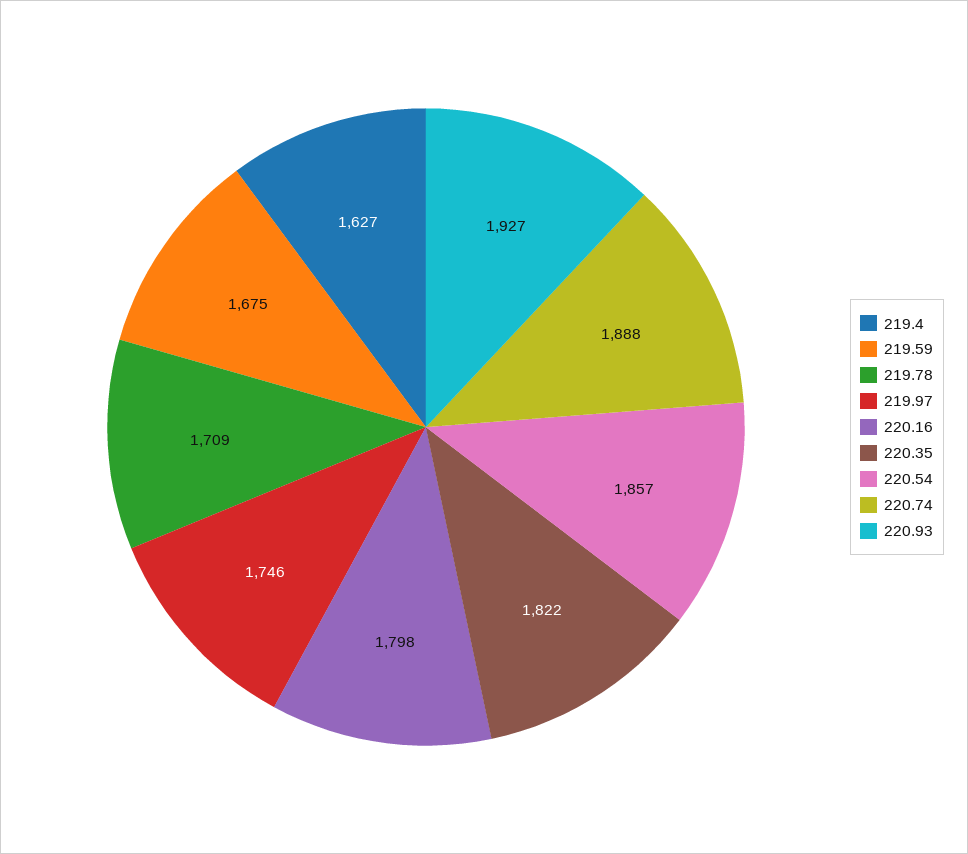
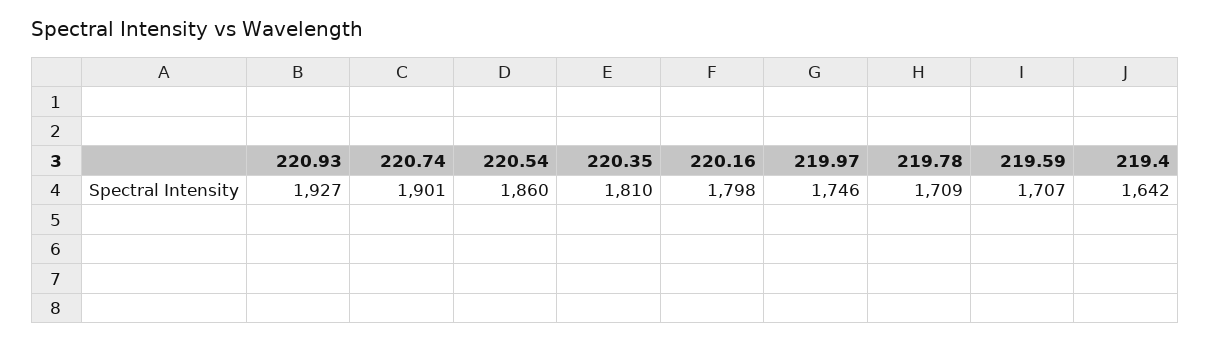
  {
-   "219.4": 1627,
+   "219.4": 1642,
-   "219.59": 1675,
+   "219.59": 1707,
    "219.78": 1709,
    "219.97": 1746,
    "220.16": 1798,
-   "220.35": 1822,
+   "220.35": 1810,
-   "220.54": 1857,
+   "220.54": 1860,
-   "220.74": 1888,
+   "220.74": 1901,
    "220.93": 1927
  }

